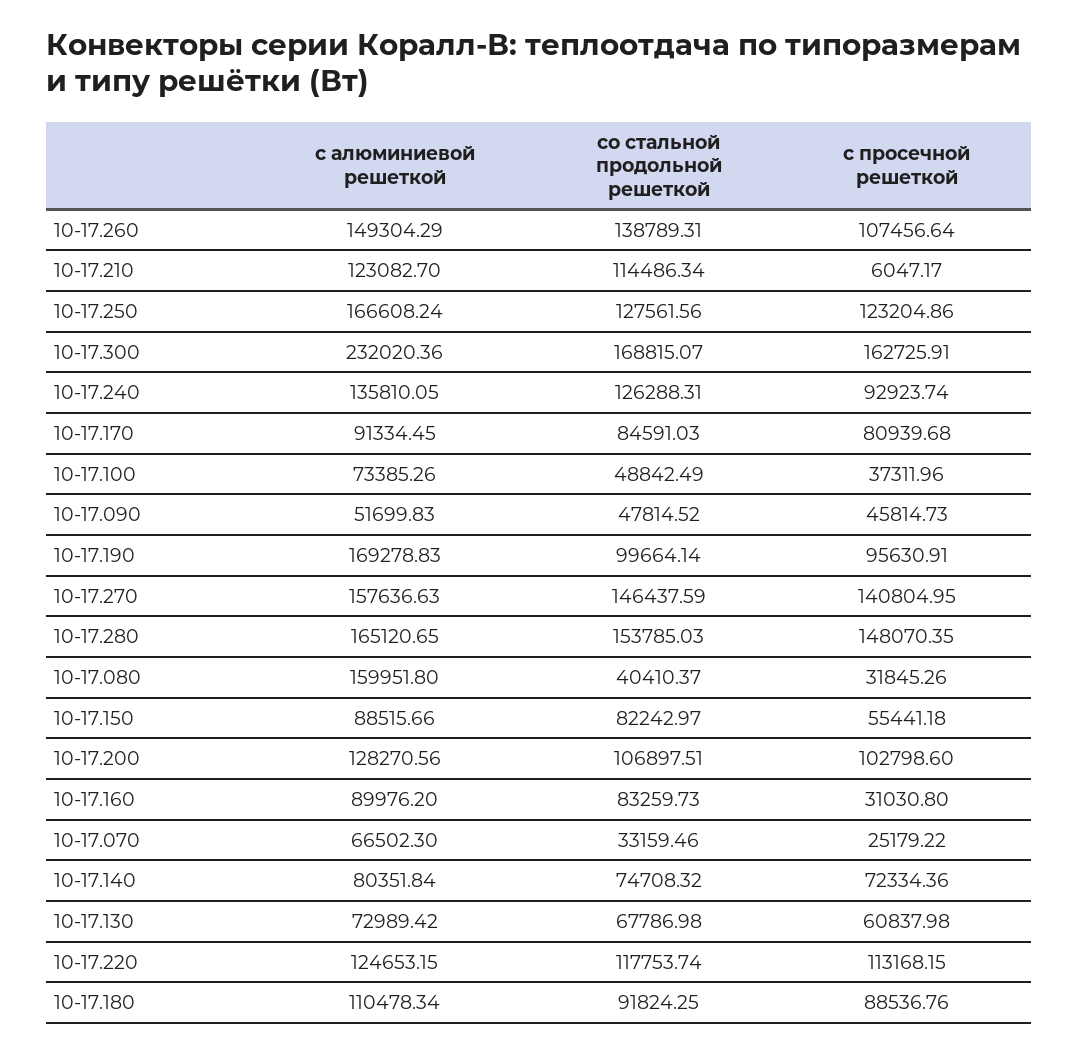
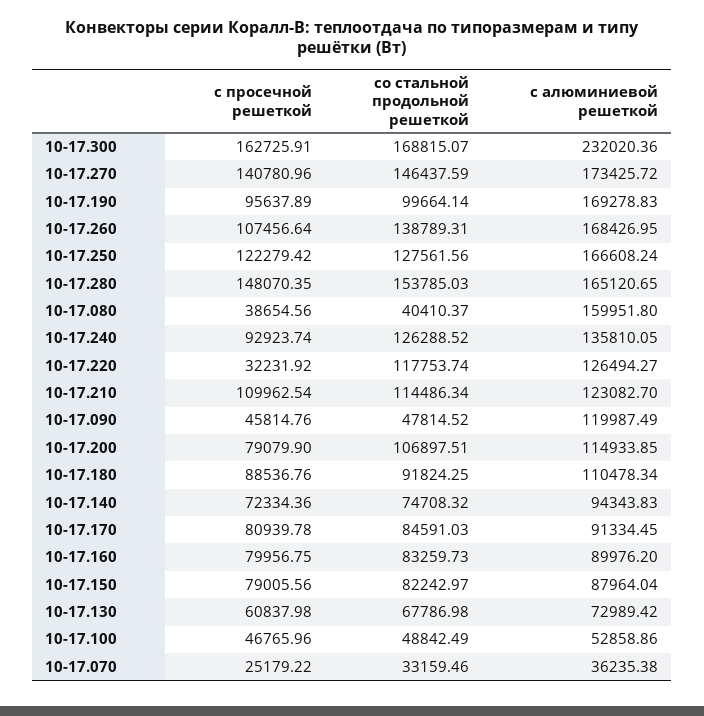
  {
    "с алюминиевой решеткой": {
-     "10-17.260": 149304.29,
+     "10-17.260": 168426.95,
      "10-17.210": 123082.7,
      "10-17.250": 166608.24,
      "10-17.300": 232020.36,
      "10-17.240": 135810.05,
      "10-17.170": 91334.45,
-     "10-17.100": 73385.26,
+     "10-17.100": 52858.86,
-     "10-17.090": 51699.83,
+     "10-17.090": 119987.49,
      "10-17.190": 169278.83,
-     "10-17.270": 157636.63,
+     "10-17.270": 173425.72,
      "10-17.280": 165120.65,
      "10-17.080": 159951.8,
-     "10-17.150": 88515.66,
+     "10-17.150": 87964.04,
-     "10-17.200": 128270.56,
+     "10-17.200": 114933.85,
      "10-17.160": 89976.2,
-     "10-17.070": 66502.3,
+     "10-17.070": 36235.38,
-     "10-17.140": 80351.84,
+     "10-17.140": 94343.83,
      "10-17.130": 72989.42,
-     "10-17.220": 124653.15,
+     "10-17.220": 126494.27,
      "10-17.180": 110478.34
    },
    "со стальной продольной решеткой": {
      "10-17.260": 138789.31,
      "10-17.210": 114486.34,
      "10-17.250": 127561.56,
      "10-17.300": 168815.07,
-     "10-17.240": 126288.31,
+     "10-17.240": 126288.52,
      "10-17.170": 84591.03,
      "10-17.100": 48842.49,
      "10-17.090": 47814.52,
      "10-17.190": 99664.14,
      "10-17.270": 146437.59,
      "10-17.280": 153785.03,
      "10-17.080": 40410.37,
      "10-17.150": 82242.97,
      "10-17.200": 106897.51,
      "10-17.160": 83259.73,
      "10-17.070": 33159.46,
      "10-17.140": 74708.32,
      "10-17.130": 67786.98,
      "10-17.220": 117753.74,
      "10-17.180": 91824.25
    },
    "с просечной решеткой": {
      "10-17.260": 107456.64,
-     "10-17.210": 6047.17,
+     "10-17.210": 109962.54,
-     "10-17.250": 123204.86,
+     "10-17.250": 122279.42,
      "10-17.300": 162725.91,
      "10-17.240": 92923.74,
-     "10-17.170": 80939.68,
+     "10-17.170": 80939.78,
-     "10-17.100": 37311.96,
+     "10-17.100": 46765.96,
-     "10-17.090": 45814.73,
+     "10-17.090": 45814.76,
-     "10-17.190": 95630.91,
+     "10-17.190": 95637.89,
-     "10-17.270": 140804.95,
+     "10-17.270": 140780.96,
      "10-17.280": 148070.35,
-     "10-17.080": 31845.26,
+     "10-17.080": 38654.56,
-     "10-17.150": 55441.18,
+     "10-17.150": 79005.56,
-     "10-17.200": 102798.6,
+     "10-17.200": 79079.9,
-     "10-17.160": 31030.8,
+     "10-17.160": 79956.75,
      "10-17.070": 25179.22,
      "10-17.140": 72334.36,
      "10-17.130": 60837.98,
-     "10-17.220": 113168.15,
+     "10-17.220": 32231.92,
      "10-17.180": 88536.76
    }
  }

